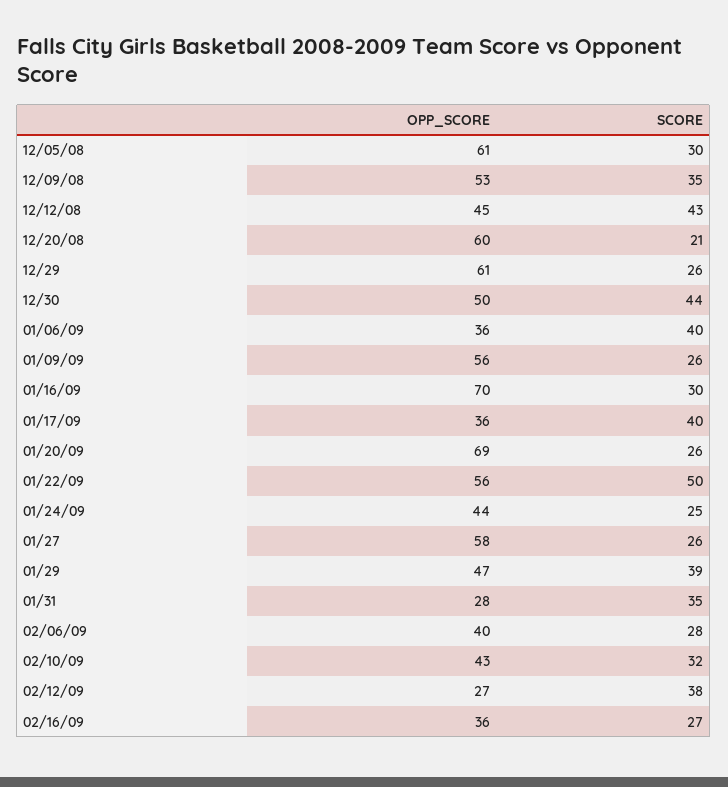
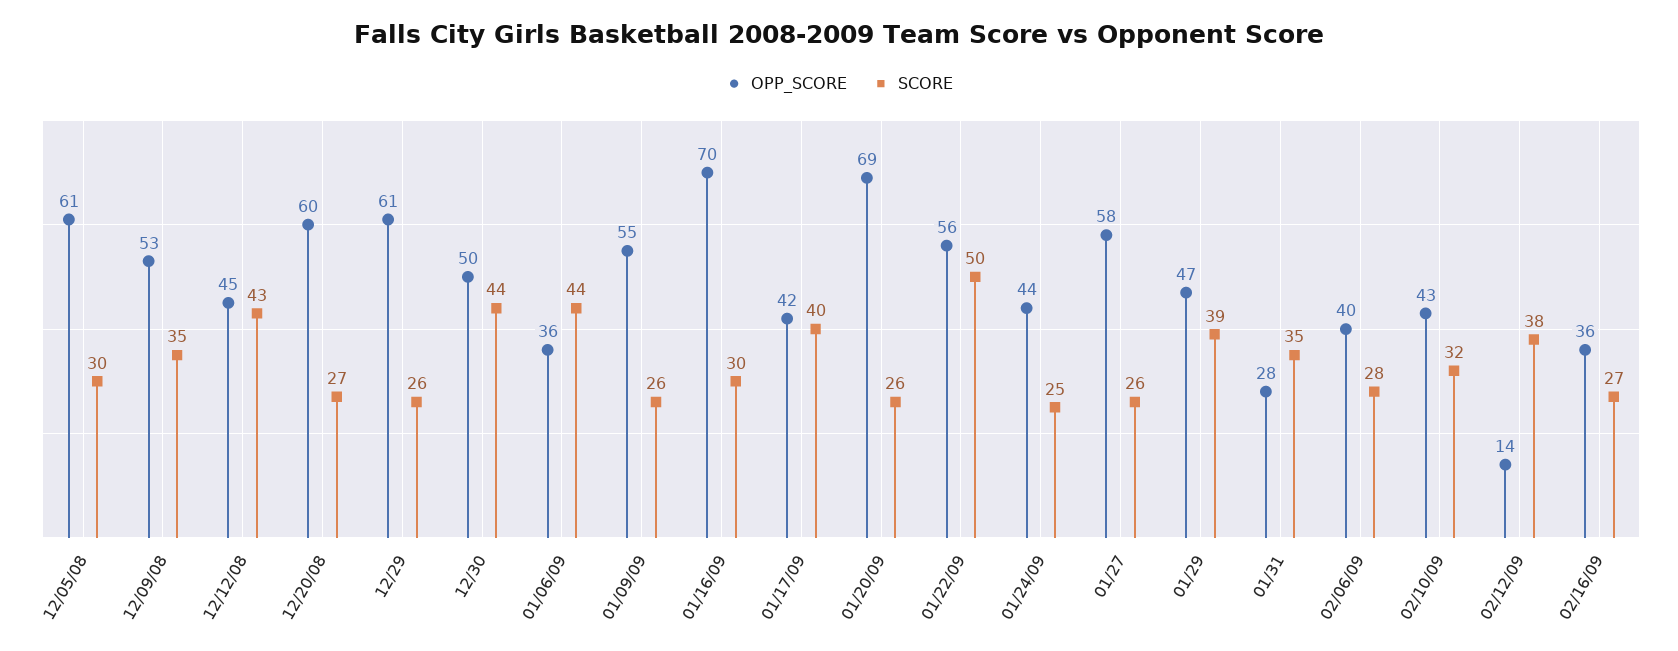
  {
    "OPP_SCORE": {
      "12/05/08": 61,
      "12/09/08": 53,
      "12/12/08": 45,
      "12/20/08": 60,
      "12/29": 61,
      "12/30": 50,
      "01/06/09": 36,
-     "01/09/09": 56,
+     "01/09/09": 55,
      "01/16/09": 70,
-     "01/17/09": 36,
+     "01/17/09": 42,
      "01/20/09": 69,
      "01/22/09": 56,
      "01/24/09": 44,
      "01/27": 58,
      "01/29": 47,
      "01/31": 28,
      "02/06/09": 40,
      "02/10/09": 43,
-     "02/12/09": 27,
+     "02/12/09": 14,
      "02/16/09": 36
    },
    "SCORE": {
      "12/05/08": 30,
      "12/09/08": 35,
      "12/12/08": 43,
-     "12/20/08": 21,
+     "12/20/08": 27,
      "12/29": 26,
      "12/30": 44,
-     "01/06/09": 40,
+     "01/06/09": 44,
      "01/09/09": 26,
      "01/16/09": 30,
      "01/17/09": 40,
      "01/20/09": 26,
      "01/22/09": 50,
      "01/24/09": 25,
      "01/27": 26,
      "01/29": 39,
      "01/31": 35,
      "02/06/09": 28,
      "02/10/09": 32,
      "02/12/09": 38,
      "02/16/09": 27
    }
  }

